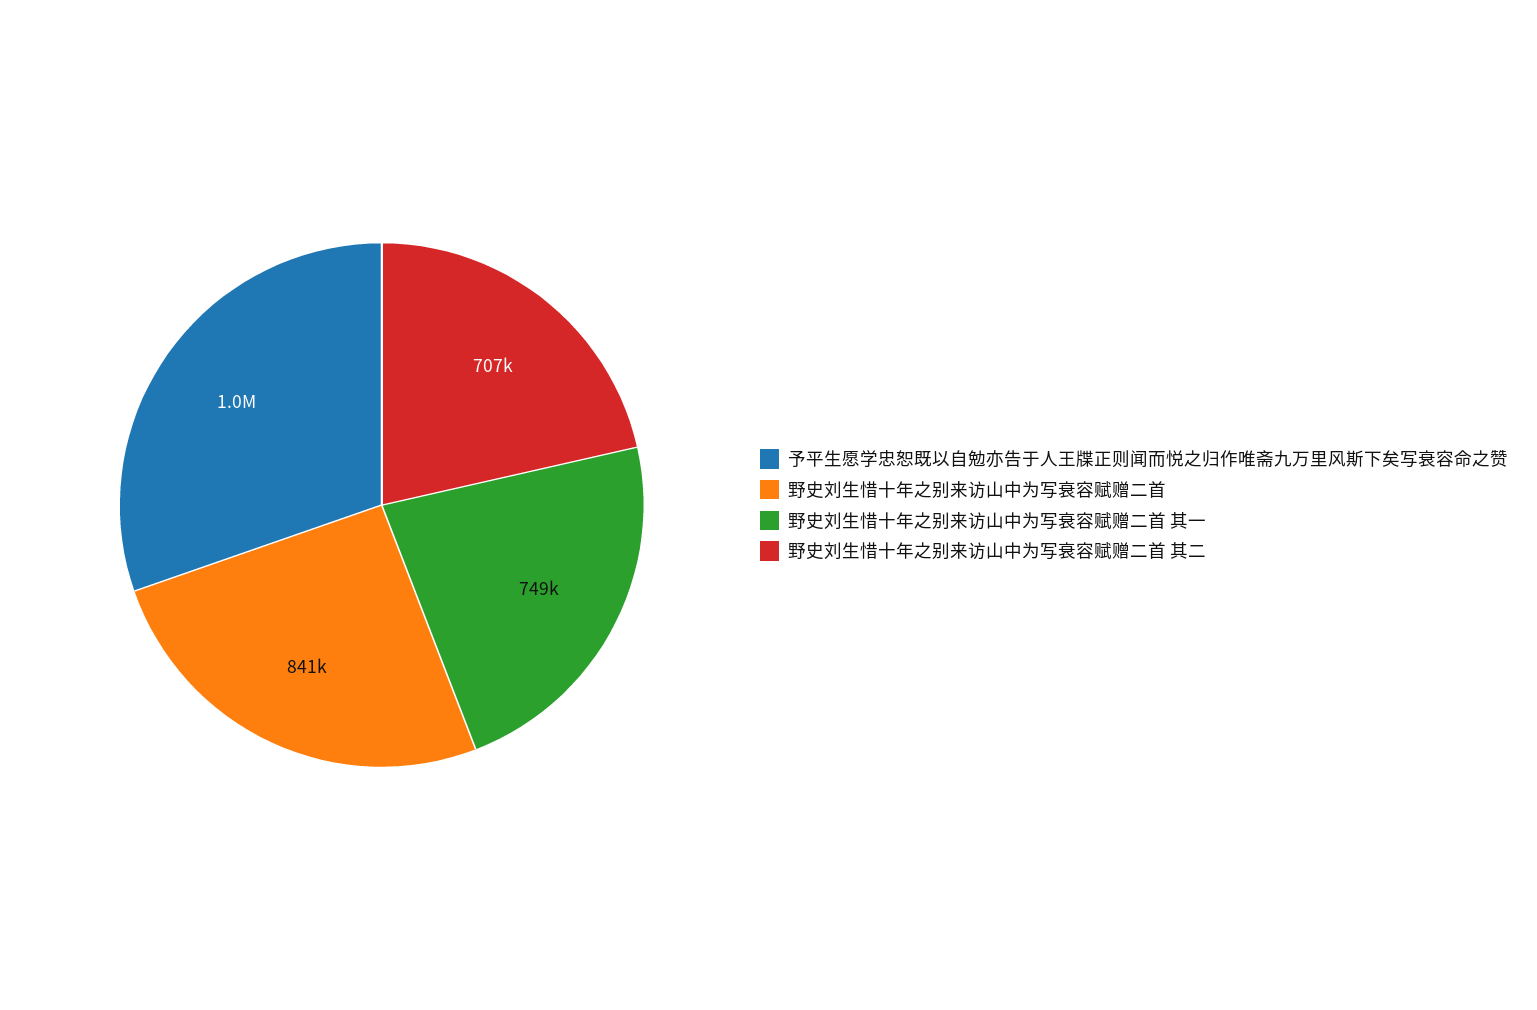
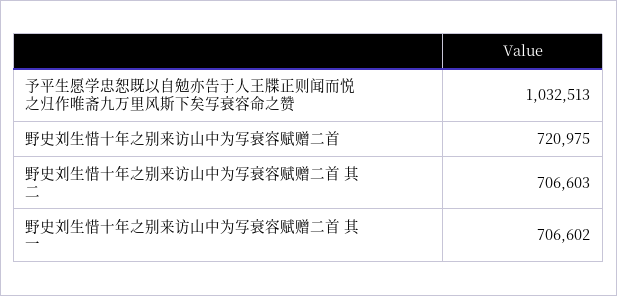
  {
    "予平生愿学忠恕既以自勉亦告于人王牒正则闻而悦之归作唯斋九万里风斯下矣写衰容命之赞": 1032513,
-   "野史刘生惜十年之别来访山中为写衰容赋赠二首": 841000,
+   "野史刘生惜十年之别来访山中为写衰容赋赠二首": 720975,
-   "野史刘生惜十年之别来访山中为写衰容赋赠二首 其一": 749000,
+   "野史刘生惜十年之别来访山中为写衰容赋赠二首 其一": 706602,
    "野史刘生惜十年之别来访山中为写衰容赋赠二首 其二": 706603
  }

